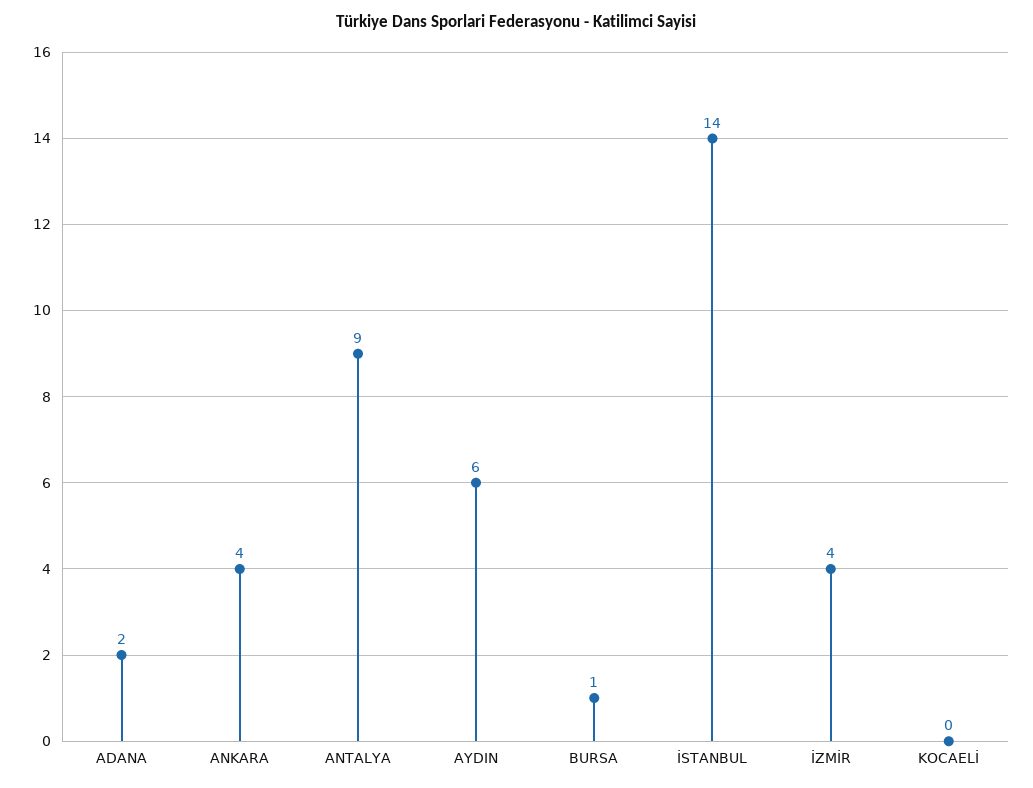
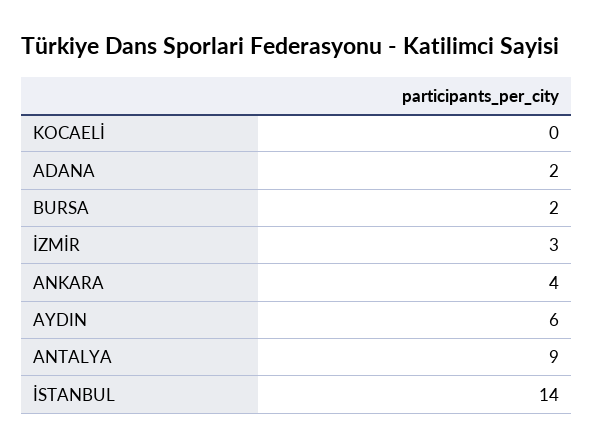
  {
    "ADANA": 2,
    "ANKARA": 4,
    "ANTALYA": 9,
    "AYDIN": 6,
-   "BURSA": 1,
+   "BURSA": 2,
    "İSTANBUL": 14,
-   "İZMİR": 4,
+   "İZMİR": 3,
    "KOCAELİ": 0
  }

